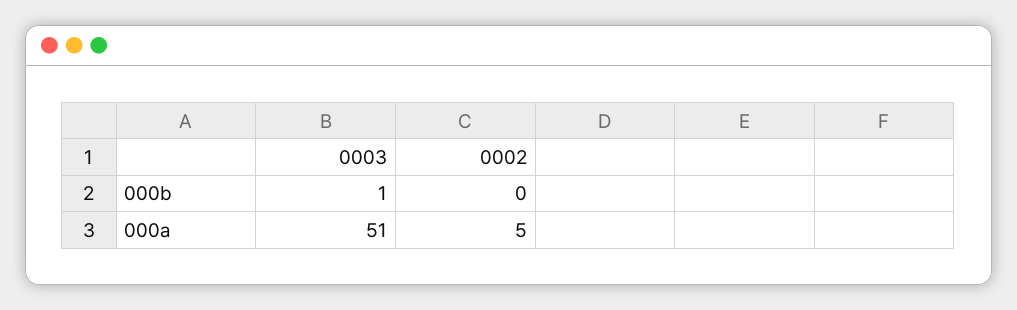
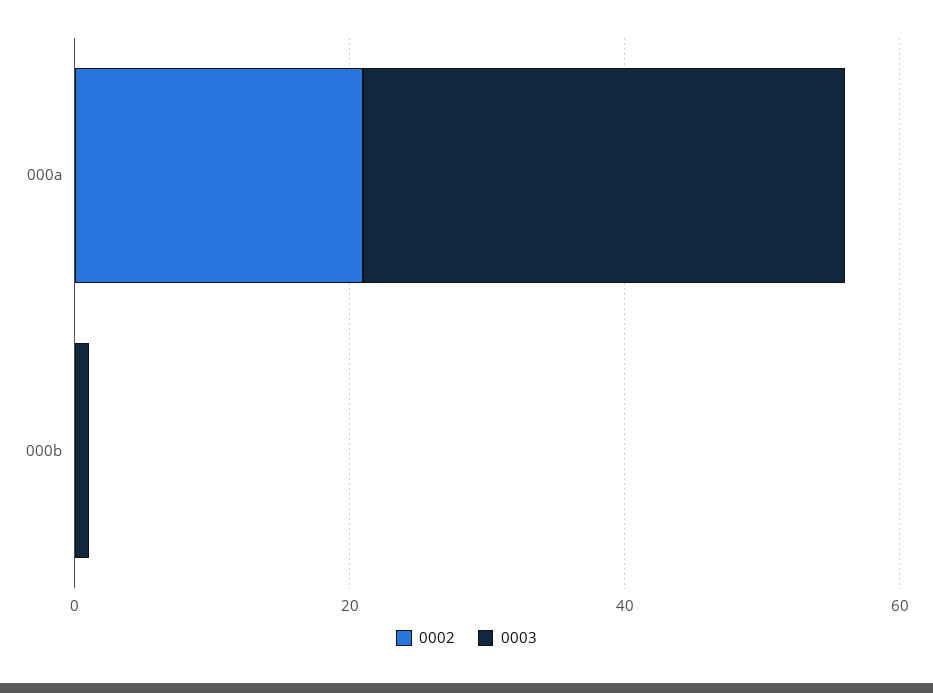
  {
    "0003": {
      "000b": 1,
-     "000a": 51
+     "000a": 35
    },
    "0002": {
      "000b": 0,
-     "000a": 5
+     "000a": 20
    }
  }

